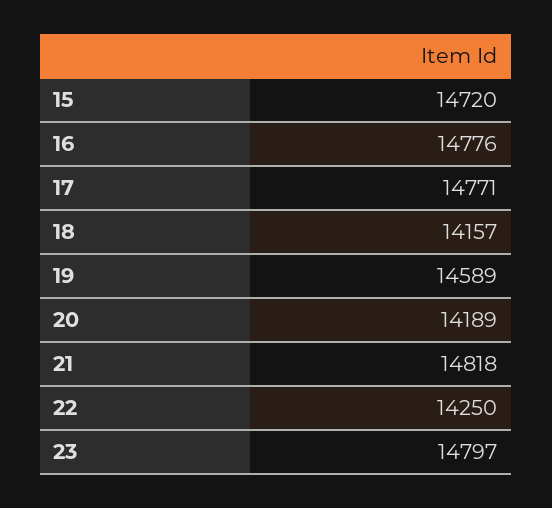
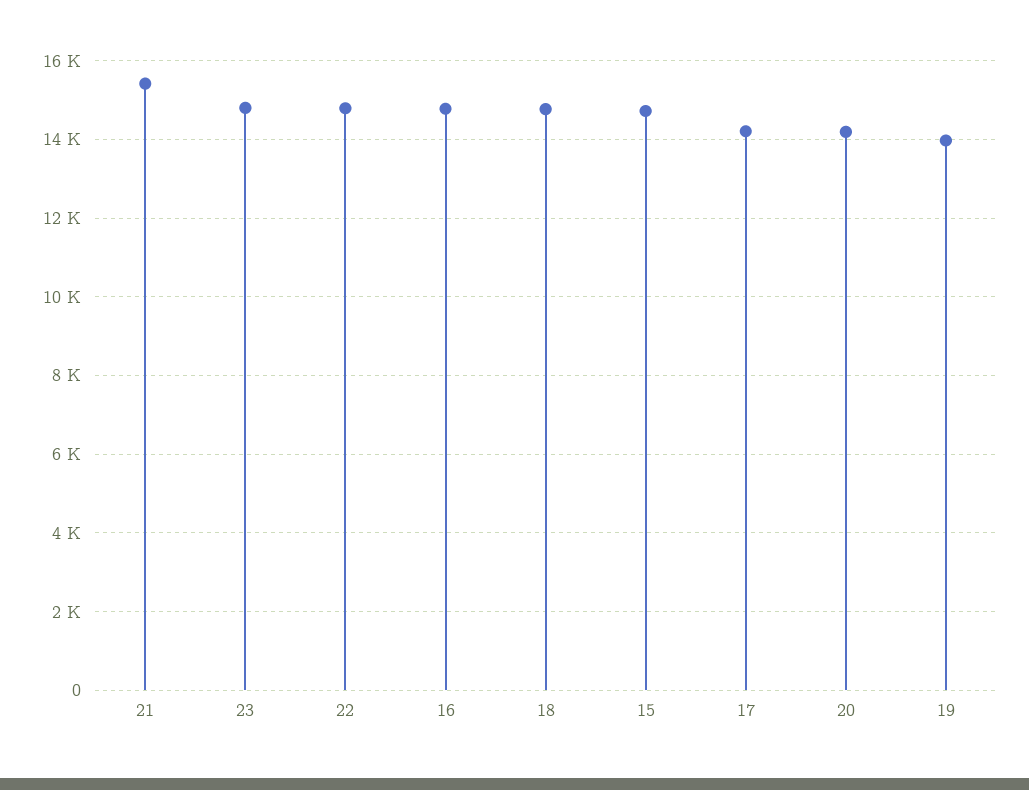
  {
    "15": 14720,
    "16": 14776,
-   "17": 14771,
+   "17": 14200,
-   "18": 14157,
+   "18": 14800,
-   "19": 14589,
+   "19": 14000,
    "20": 14189,
-   "21": 14818,
+   "21": 15400,
-   "22": 14250,
+   "22": 14800,
    "23": 14797
  }

